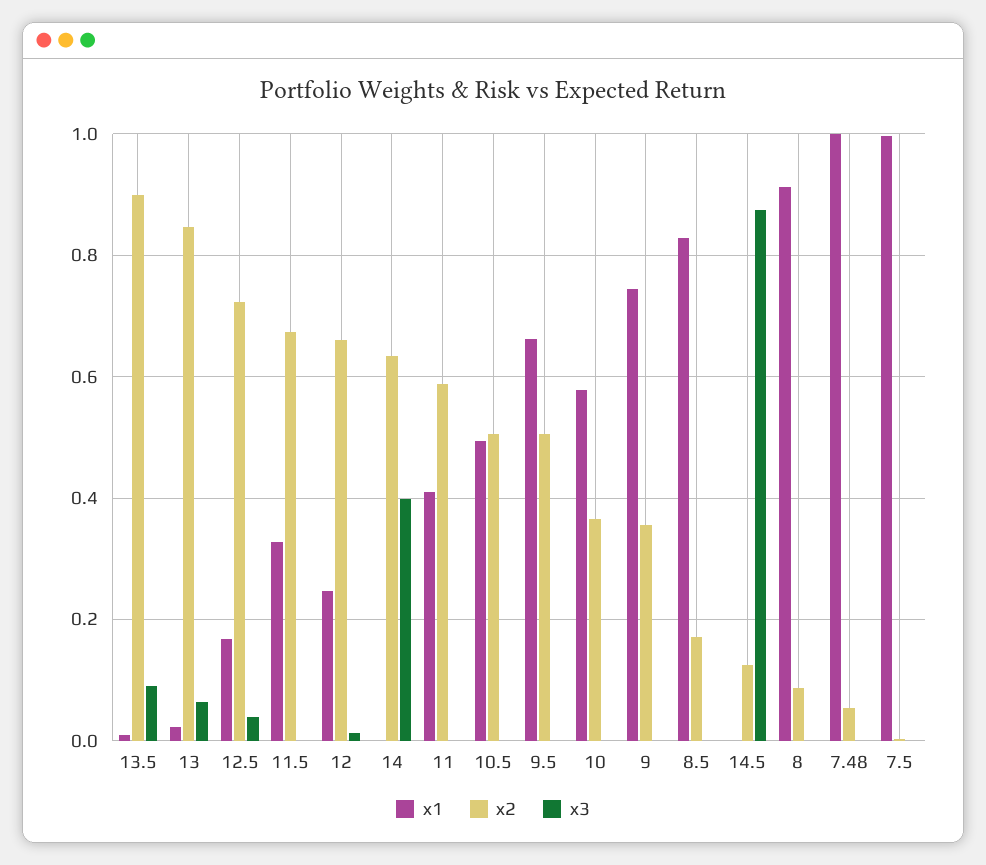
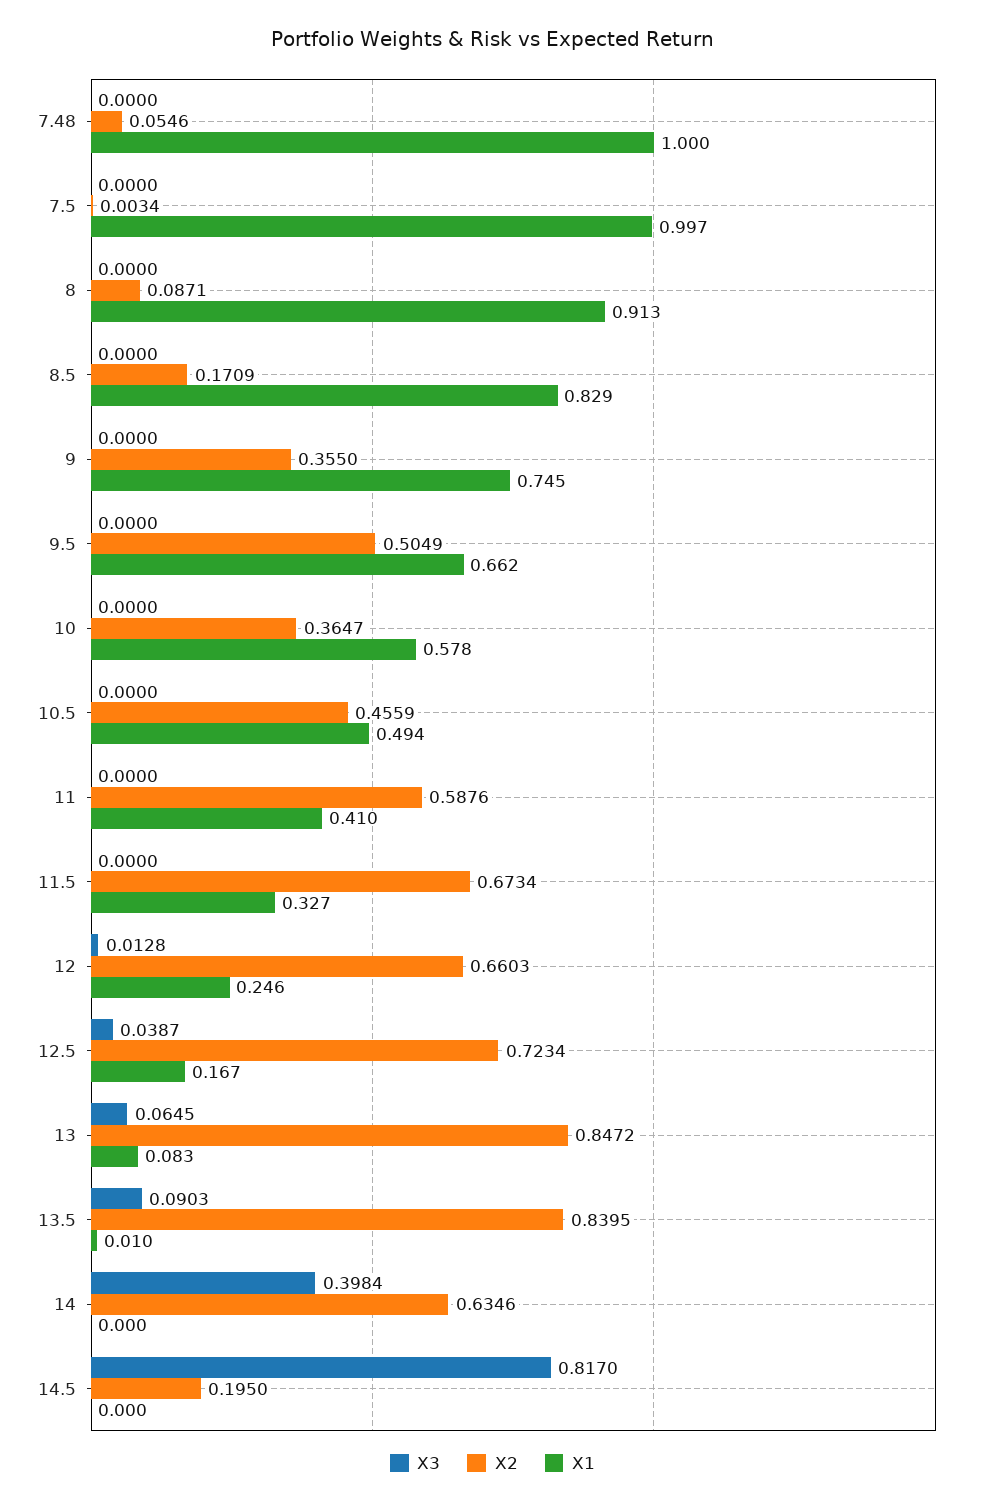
  {
    "x1": {
      "13.5": 0.01,
-     "13": 0.02,
+     "13": 0.083,
      "12.5": 0.167,
      "11.5": 0.327,
      "12": 0.246,
      "14": 0,
      "11": 0.41,
      "10.5": 0.494,
      "9.5": 0.662,
      "10": 0.578,
      "9": 0.745,
      "8.5": 0.829,
      "14.5": 0,
      "8": 0.913,
      "7.48": 1,
      "7.5": 0.997
    },
    "x2": {
-     "13.5": 0.9,
+     "13.5": 0.8395,
      "13": 0.8472,
      "12.5": 0.7234,
      "11.5": 0.6734,
      "12": 0.6603,
      "14": 0.6346,
      "11": 0.5876,
-     "10.5": 0.5,
+     "10.5": 0.4559,
      "9.5": 0.5049,
      "10": 0.3647,
      "9": 0.355,
      "8.5": 0.1709,
-     "14.5": 0.12,
+     "14.5": 0.195,
      "8": 0.0871,
      "7.48": 0.0546,
      "7.5": 0.0034
    },
    "x3": {
      "13.5": 0.0903,
      "13": 0.0645,
      "12.5": 0.0387,
      "11.5": 0,
      "12": 0.0128,
      "14": 0.3984,
      "11": 0,
      "10.5": 0,
      "9.5": 0,
      "10": 0,
      "9": 0,
      "8.5": 0,
-     "14.5": 0.88,
+     "14.5": 0.817,
      "8": 0,
      "7.48": 0,
      "7.5": 0
    }
  }

